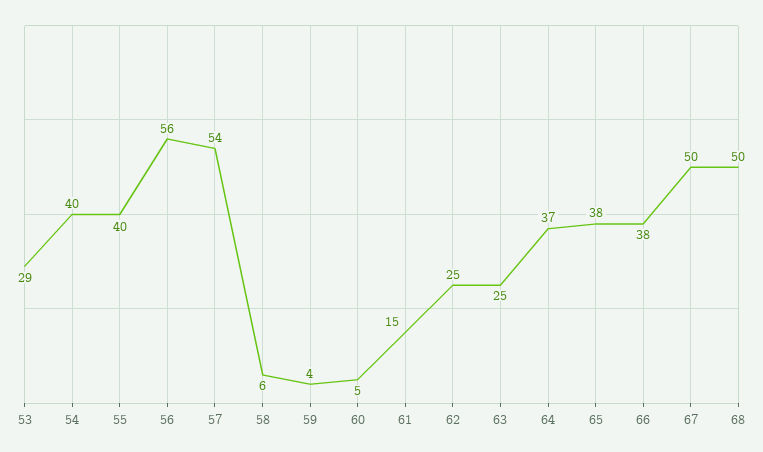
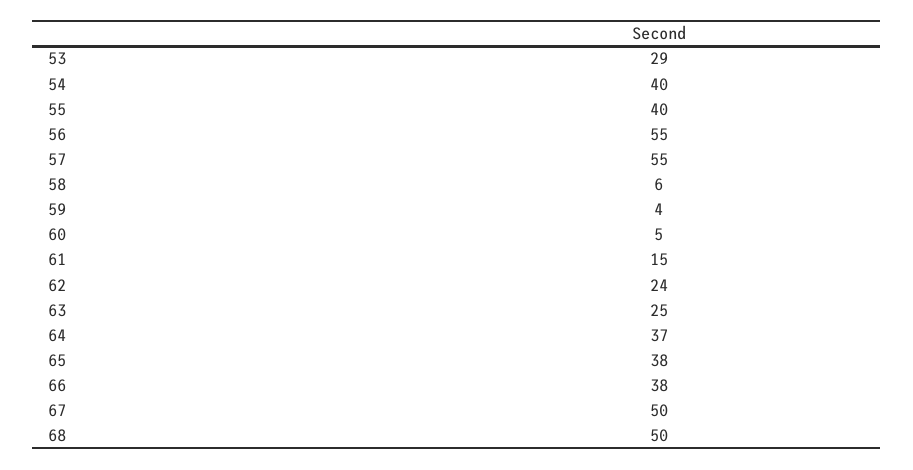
  {
    "53": 29,
    "54": 40,
    "55": 40,
-   "56": 56,
+   "56": 55,
-   "57": 54,
+   "57": 55,
    "58": 6,
    "59": 4,
    "60": 5,
    "61": 15,
-   "62": 25,
+   "62": 24,
    "63": 25,
    "64": 37,
    "65": 38,
    "66": 38,
    "67": 50,
    "68": 50
  }

